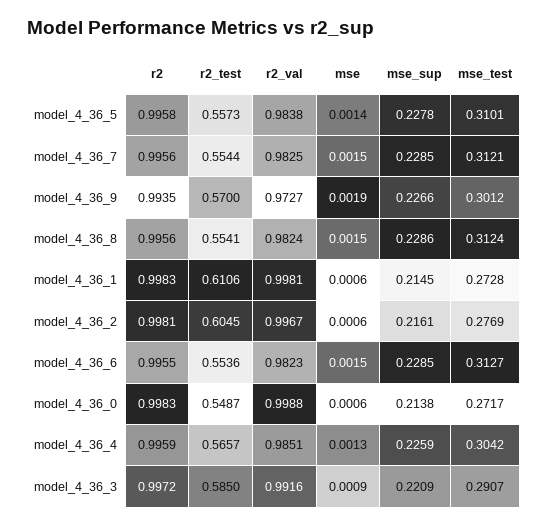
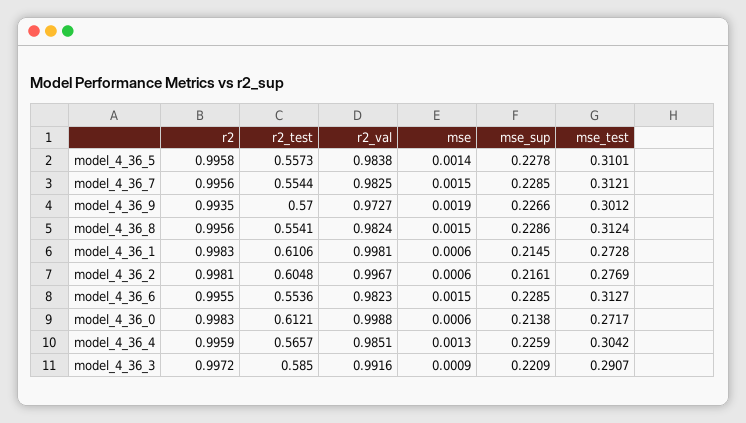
  {
    "r2": {
      "model_4_36_5": 0.9958,
      "model_4_36_7": 0.9956,
      "model_4_36_9": 0.9935,
      "model_4_36_8": 0.9956,
      "model_4_36_1": 0.9983,
      "model_4_36_2": 0.9981,
      "model_4_36_6": 0.9955,
      "model_4_36_0": 0.9983,
      "model_4_36_4": 0.9959,
      "model_4_36_3": 0.9972
    },
    "r2_test": {
      "model_4_36_5": 0.5573,
      "model_4_36_7": 0.5544,
      "model_4_36_9": 0.57,
      "model_4_36_8": 0.5541,
      "model_4_36_1": 0.6106,
-     "model_4_36_2": 0.6045,
+     "model_4_36_2": 0.6048,
      "model_4_36_6": 0.5536,
-     "model_4_36_0": 0.5487,
+     "model_4_36_0": 0.6121,
      "model_4_36_4": 0.5657,
      "model_4_36_3": 0.585
    },
    "r2_val": {
      "model_4_36_5": 0.9838,
      "model_4_36_7": 0.9825,
      "model_4_36_9": 0.9727,
      "model_4_36_8": 0.9824,
      "model_4_36_1": 0.9981,
      "model_4_36_2": 0.9967,
      "model_4_36_6": 0.9823,
      "model_4_36_0": 0.9988,
      "model_4_36_4": 0.9851,
      "model_4_36_3": 0.9916
    },
    "mse": {
      "model_4_36_5": 0.0014,
      "model_4_36_7": 0.0015,
      "model_4_36_9": 0.0019,
      "model_4_36_8": 0.0015,
      "model_4_36_1": 0.0006,
      "model_4_36_2": 0.0006,
      "model_4_36_6": 0.0015,
      "model_4_36_0": 0.0006,
      "model_4_36_4": 0.0013,
      "model_4_36_3": 0.0009
    },
    "mse_sup": {
      "model_4_36_5": 0.2278,
      "model_4_36_7": 0.2285,
      "model_4_36_9": 0.2266,
      "model_4_36_8": 0.2286,
      "model_4_36_1": 0.2145,
      "model_4_36_2": 0.2161,
      "model_4_36_6": 0.2285,
      "model_4_36_0": 0.2138,
      "model_4_36_4": 0.2259,
      "model_4_36_3": 0.2209
    },
    "mse_test": {
      "model_4_36_5": 0.3101,
      "model_4_36_7": 0.3121,
      "model_4_36_9": 0.3012,
      "model_4_36_8": 0.3124,
      "model_4_36_1": 0.2728,
      "model_4_36_2": 0.2769,
      "model_4_36_6": 0.3127,
      "model_4_36_0": 0.2717,
      "model_4_36_4": 0.3042,
      "model_4_36_3": 0.2907
    }
  }

